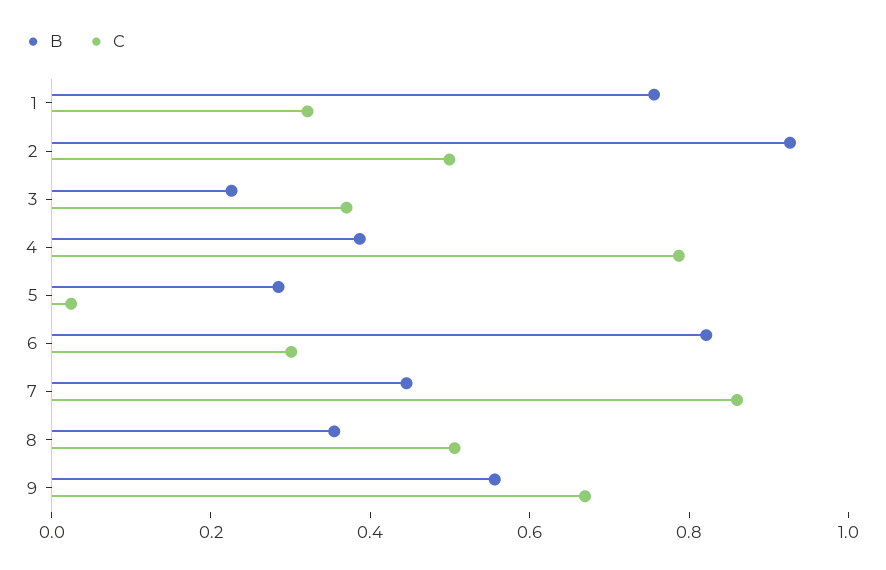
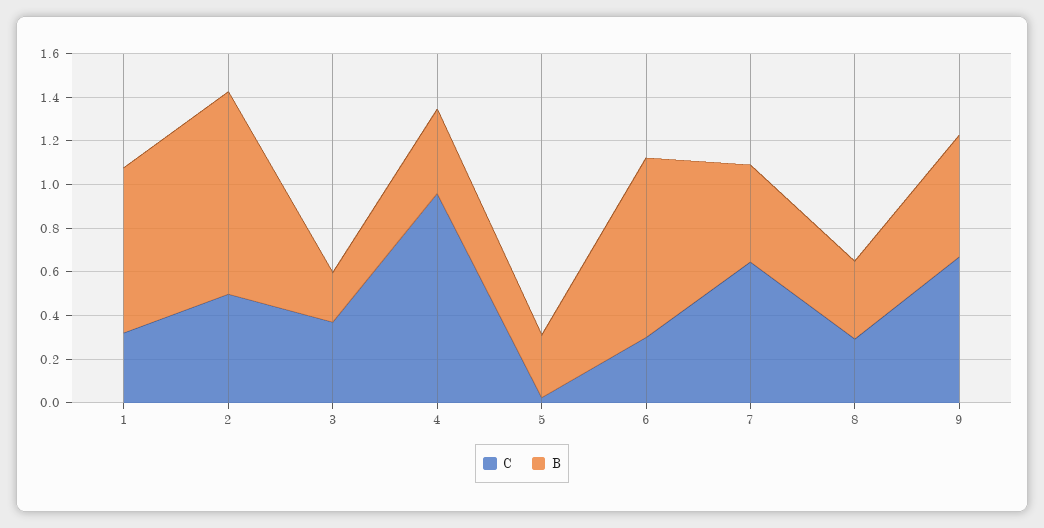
  {
    "B": {
      "1": 0.75,
      "2": 0.95,
      "3": 0.25,
      "4": 0.4,
      "5": 0.3,
      "6": 0.8,
      "7": 0.45,
      "8": 0.35,
      "9": 0.55
    },
    "C": {
      "1": 0.3,
      "2": 0.5,
      "3": 0.35,
-     "4": 0.8,
+     "4": 0.95,
      "5": 0,
      "6": 0.3,
-     "7": 0.85,
+     "7": 0.65,
-     "8": 0.5,
+     "8": 0.3,
      "9": 0.65
    }
  }

